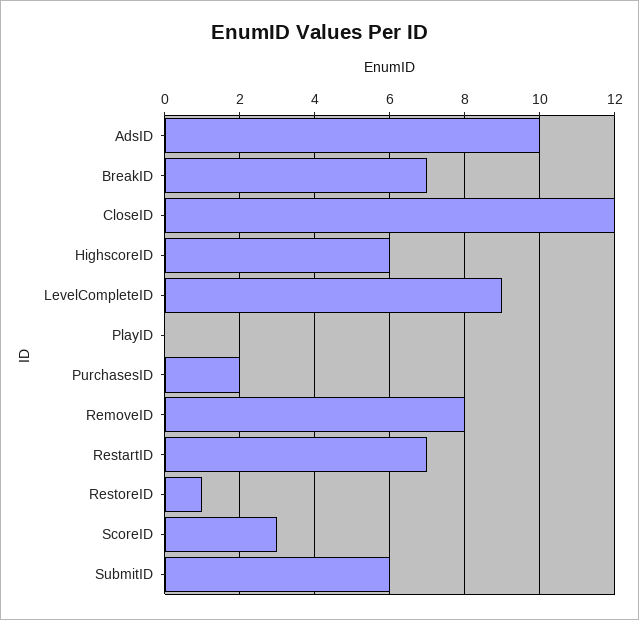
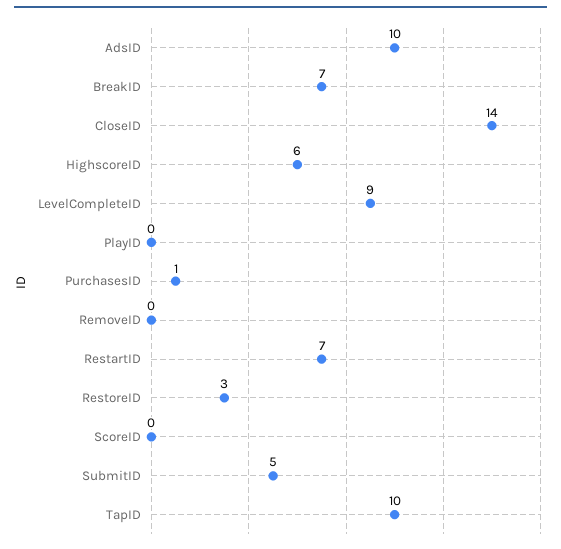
  {
    "AdsID": 10,
    "BreakID": 7,
-   "CloseID": 12,
+   "CloseID": 14,
    "HighscoreID": 6,
    "LevelCompleteID": 9,
    "PlayID": 0,
-   "PurchasesID": 2,
+   "PurchasesID": 1,
-   "RemoveID": 8,
+   "RemoveID": 0,
    "RestartID": 7,
-   "RestoreID": 1,
+   "RestoreID": 3,
-   "ScoreID": 3,
+   "ScoreID": 0,
-   "SubmitID": 6
+   "SubmitID": 5,
+   "TapID": 10
  }

